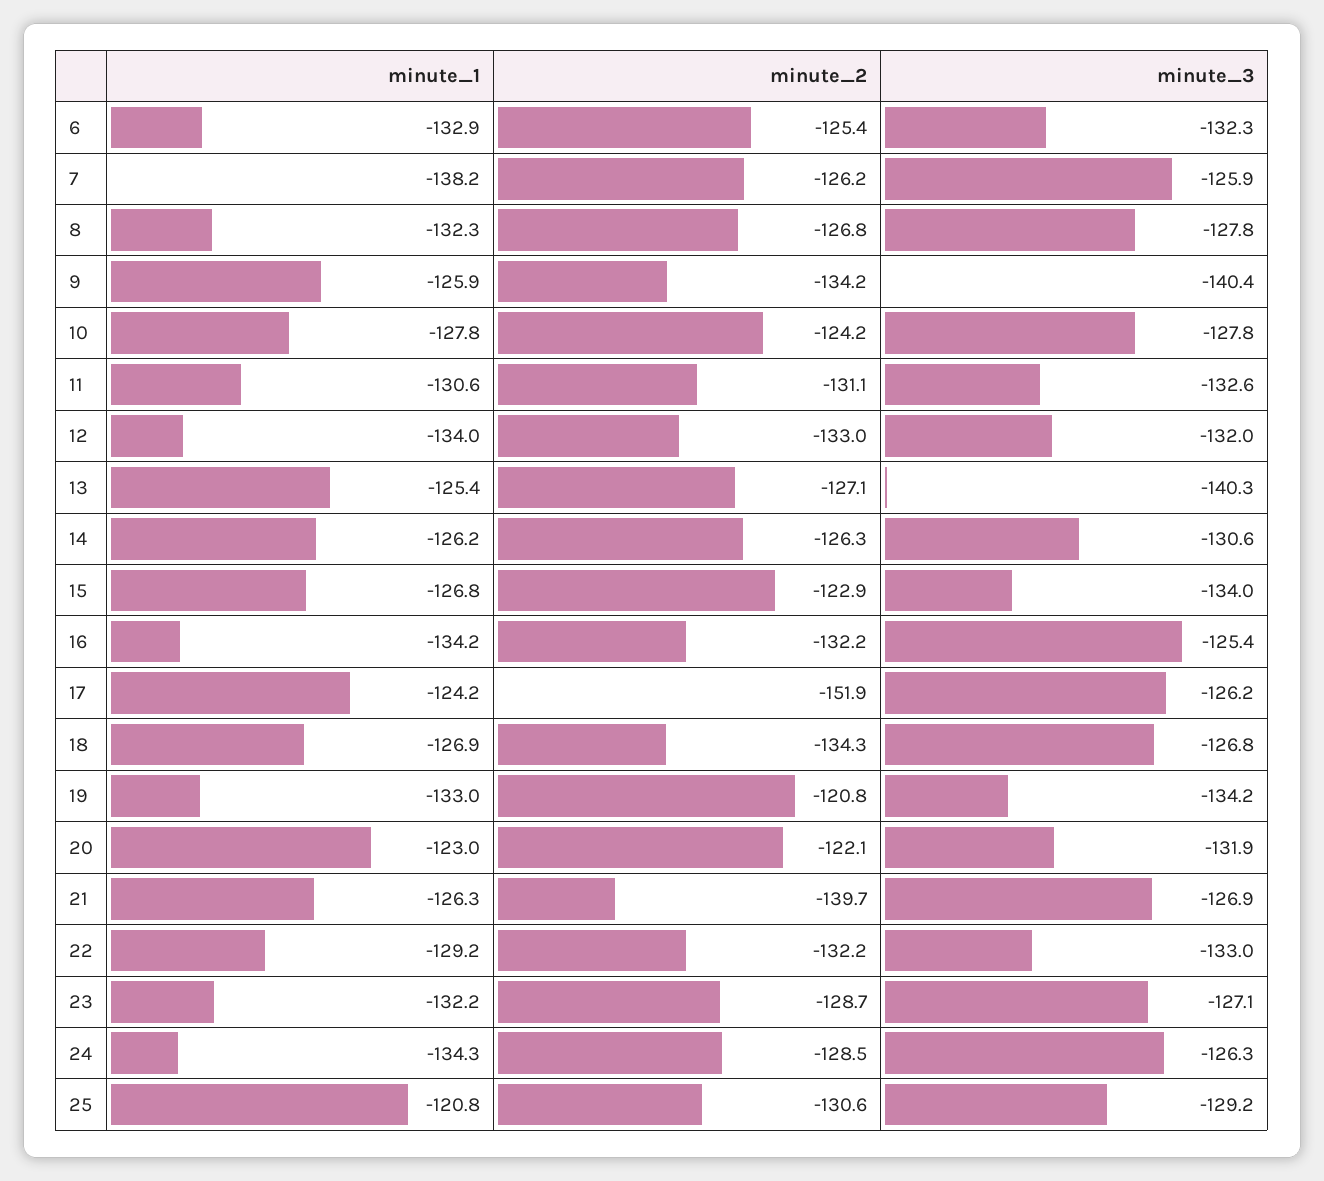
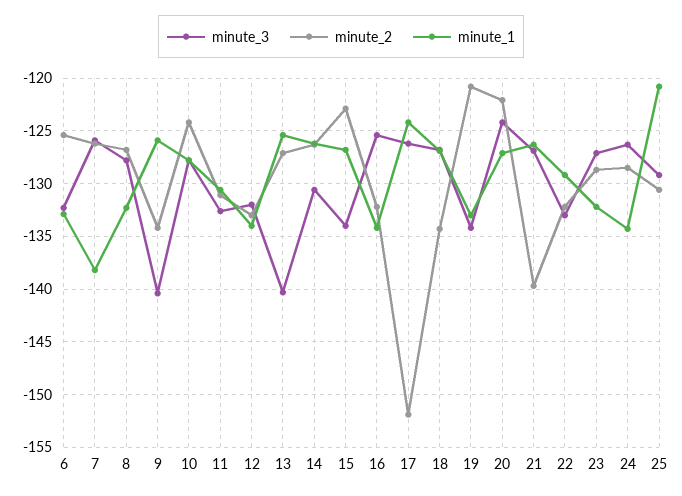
  {
    "minute_1": {
      "6": -132.9,
      "7": -138.2,
      "8": -132.3,
      "9": -125.9,
      "10": -127.8,
      "11": -130.6,
      "12": -134,
      "13": -125.4,
      "14": -126.2,
      "15": -126.8,
      "16": -134.2,
      "17": -124.2,
      "18": -126.9,
      "19": -133,
-     "20": -123,
+     "20": -127,
      "21": -126.3,
      "22": -129.2,
      "23": -132.2,
      "24": -134.3,
      "25": -120.8
    },
    "minute_2": {
      "6": -125.4,
      "7": -126.2,
      "8": -126.8,
      "9": -134.2,
      "10": -124.2,
      "11": -131.1,
      "12": -133,
      "13": -127.1,
      "14": -126.3,
      "15": -122.9,
      "16": -132.2,
      "17": -151.9,
      "18": -134.3,
      "19": -120.8,
      "20": -122.1,
      "21": -139.7,
      "22": -132.2,
      "23": -128.7,
      "24": -128.5,
      "25": -130.6
    },
    "minute_3": {
      "6": -132.3,
      "7": -125.9,
      "8": -127.8,
      "9": -140.4,
      "10": -127.8,
      "11": -132.6,
      "12": -132,
      "13": -140.3,
      "14": -130.6,
      "15": -134,
      "16": -125.4,
      "17": -126.2,
      "18": -126.8,
      "19": -134.2,
-     "20": -131.9,
+     "20": -124,
      "21": -126.9,
      "22": -133,
      "23": -127.1,
      "24": -126.3,
      "25": -129.2
    }
  }

